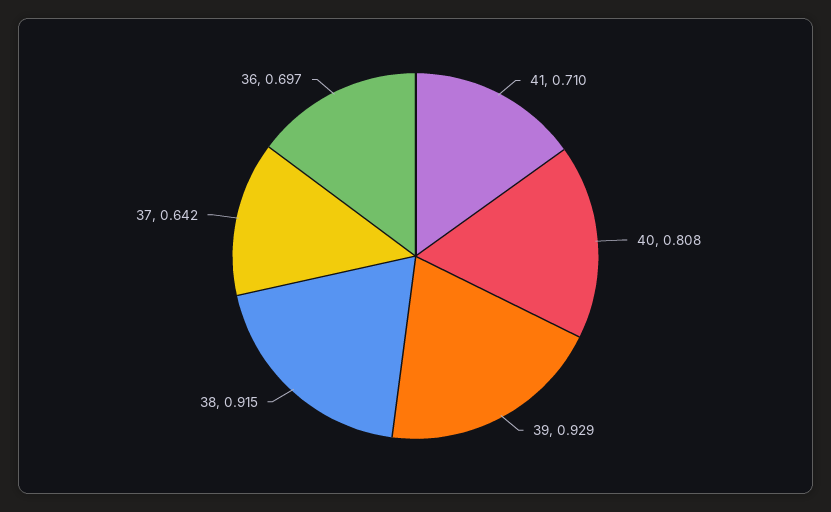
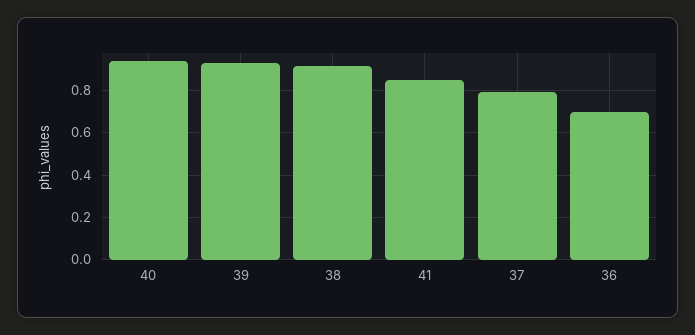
  {
-   "41": 0.71,
+   "41": 0.85,
-   "40": 0.808,
+   "40": 0.95,
    "39": 0.929,
    "38": 0.915,
-   "37": 0.642,
+   "37": 0.8,
    "36": 0.697
  }

